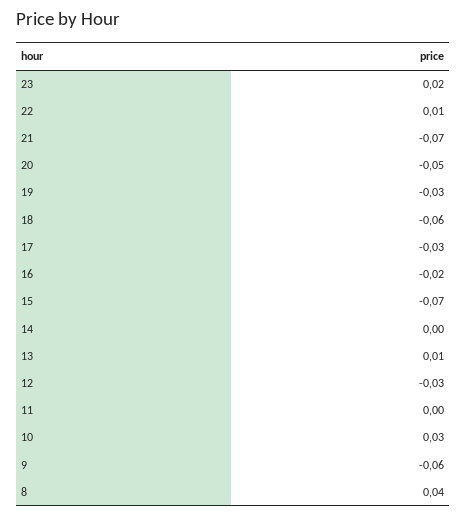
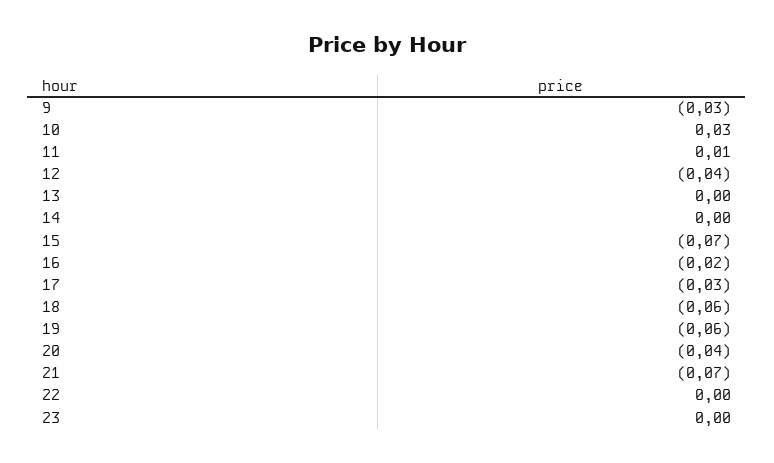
  {
-   "23": 0.02,
+   "23": 0,
-   "22": 0.01,
+   "22": 0,
    "21": -0.07,
-   "20": -0.05,
+   "20": -0.04,
-   "19": -0.03,
+   "19": -0.06,
    "18": -0.06,
    "17": -0.03,
    "16": -0.02,
    "15": -0.07,
    "14": 0,
-   "13": 0.01,
+   "13": 0,
-   "12": -0.03,
+   "12": -0.04,
-   "11": 0,
+   "11": 0.01,
    "10": 0.03,
-   "9": -0.06,
+   "9": -0.03
-   "8": 0.04
  }

